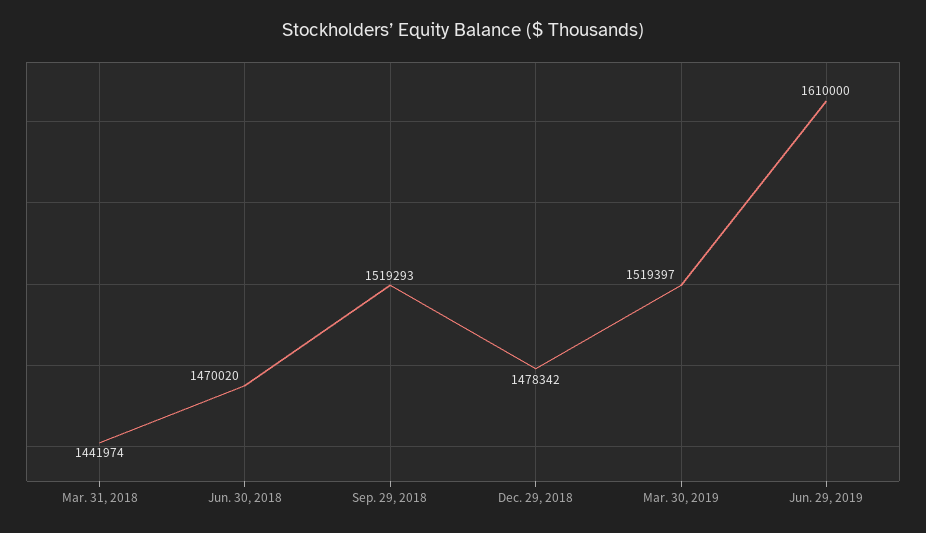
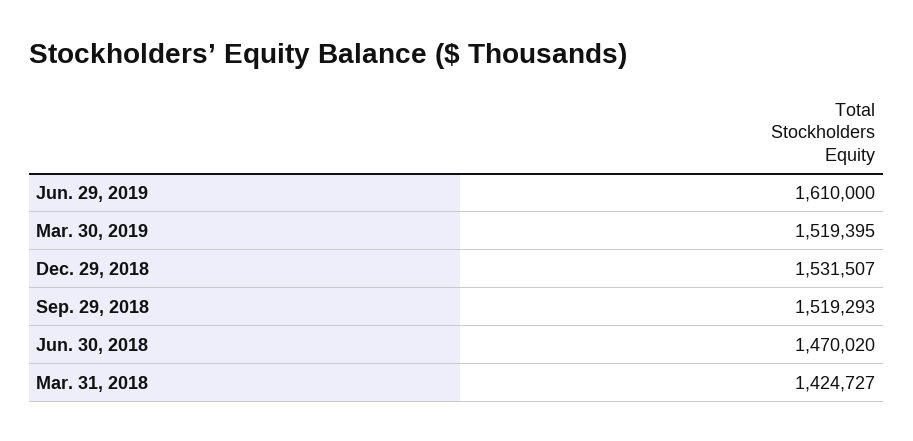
  {
-   "Mar. 31, 2018": 1441974,
+   "Mar. 31, 2018": 1424727,
    "Jun. 30, 2018": 1470020,
    "Sep. 29, 2018": 1519293,
-   "Dec. 29, 2018": 1478342,
+   "Dec. 29, 2018": 1531507,
-   "Mar. 30, 2019": 1519397,
+   "Mar. 30, 2019": 1519395,
    "Jun. 29, 2019": 1610000
  }

